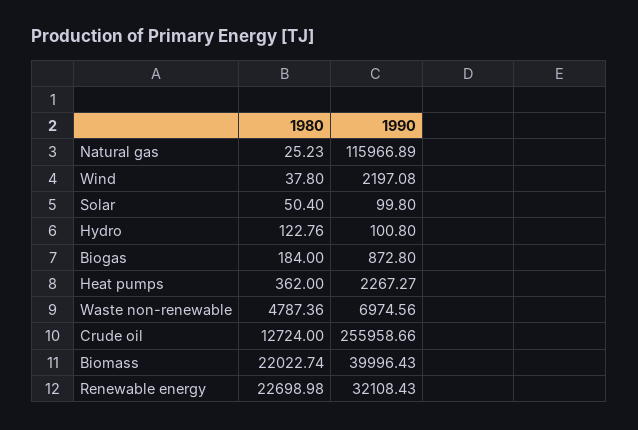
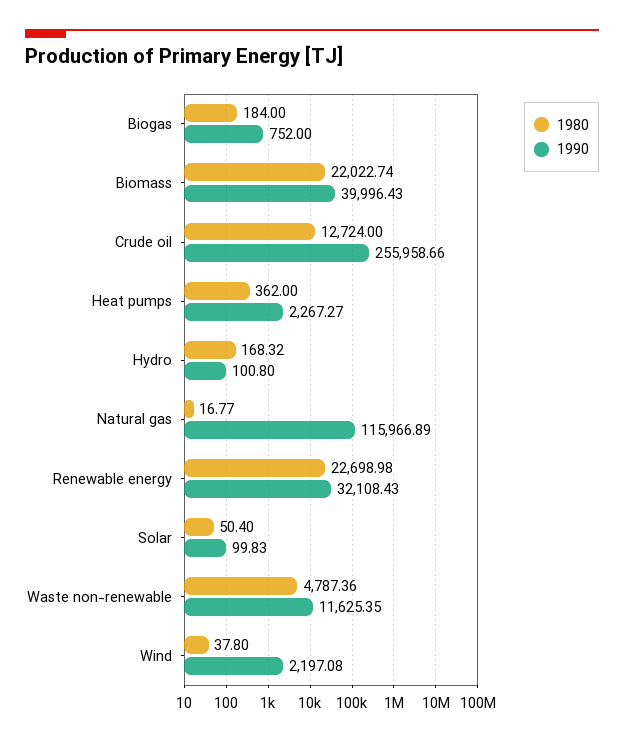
  {
    "1980": {
-     "Natural gas": 25.23,
+     "Natural gas": 16.77,
      "Wind": 37.8,
      "Solar": 50.4,
-     "Hydro": 122.76,
+     "Hydro": 168.32,
      "Biogas": 184,
      "Heat pumps": 362,
      "Waste non-renewable": 4787.36,
      "Crude oil": 12724,
      "Biomass": 22022.74,
      "Renewable energy": 22698.98
    },
    "1990": {
      "Natural gas": 115966.89,
      "Wind": 2197.08,
-     "Solar": 99.8,
+     "Solar": 99.83,
      "Hydro": 100.8,
-     "Biogas": 872.8,
+     "Biogas": 752,
      "Heat pumps": 2267.27,
-     "Waste non-renewable": 6974.56,
+     "Waste non-renewable": 11625.35,
      "Crude oil": 255958.66,
      "Biomass": 39996.43,
      "Renewable energy": 32108.43
    }
  }

